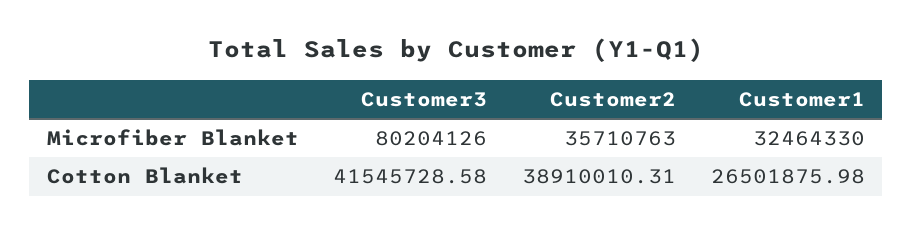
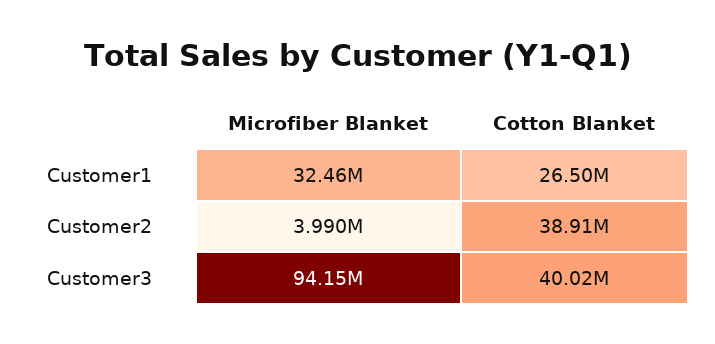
  {
    "Customer3": {
-     "Microfiber Blanket": 80204126,
+     "Microfiber Blanket": 94150000,
-     "Cotton Blanket": 41545728.58
+     "Cotton Blanket": 40020000
    },
    "Customer2": {
-     "Microfiber Blanket": 35710763,
+     "Microfiber Blanket": 3990000,
      "Cotton Blanket": 38910010.31
    },
    "Customer1": {
      "Microfiber Blanket": 32464330,
      "Cotton Blanket": 26501875.98
    }
  }

